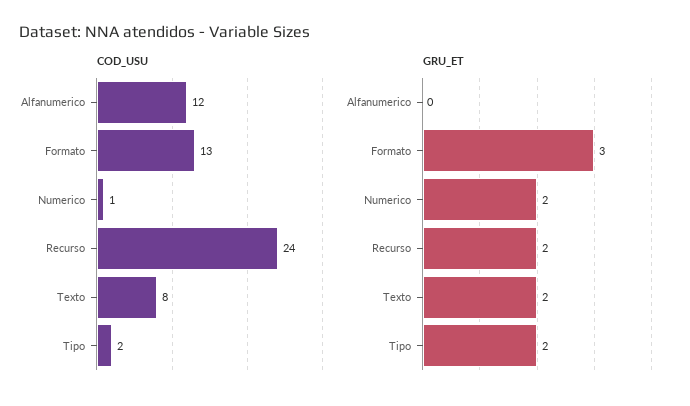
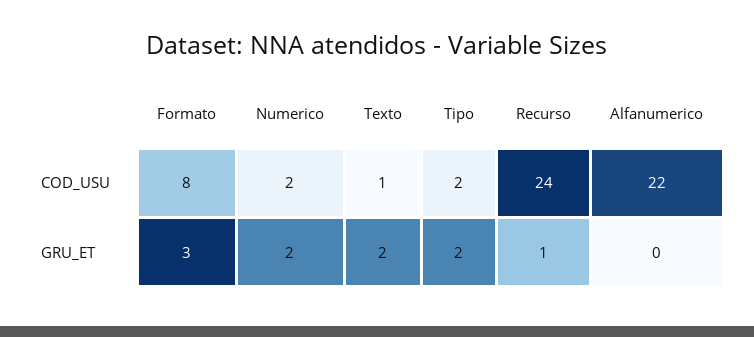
  {
    "COD_USU": {
-     "Alfanumerico": 12,
+     "Alfanumerico": 22,
-     "Formato": 13,
+     "Formato": 8,
-     "Numerico": 1,
+     "Numerico": 2,
      "Recurso": 24,
-     "Texto": 8,
+     "Texto": 1,
      "Tipo": 2
    },
    "GRU_ET": {
      "Alfanumerico": 0,
      "Formato": 3,
      "Numerico": 2,
-     "Recurso": 2,
+     "Recurso": 1,
      "Texto": 2,
      "Tipo": 2
    }
  }

